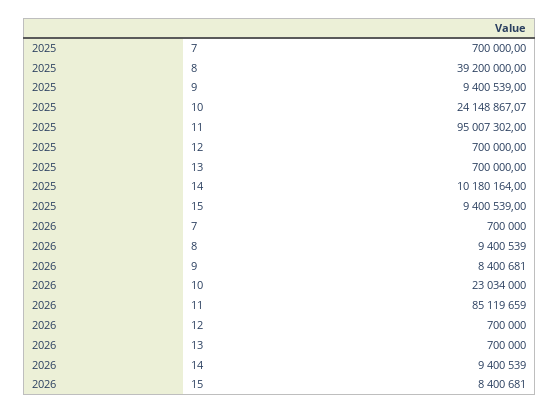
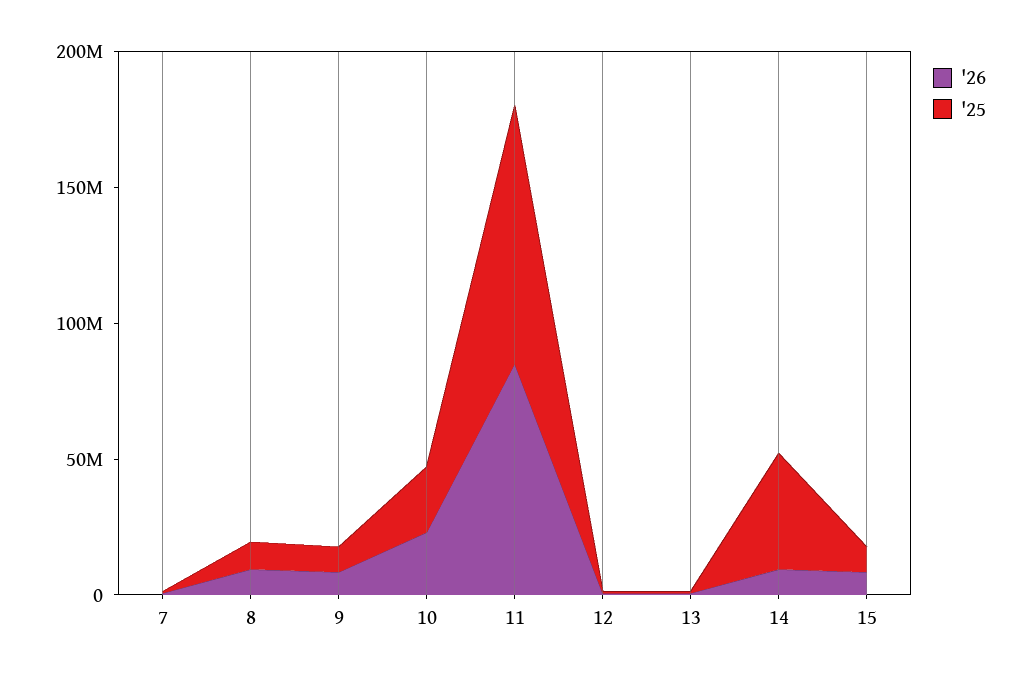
  {
    "2025": {
      "7": 700000,
-     "8": 39200000,
+     "8": 10000000,
      "9": 9400539,
      "10": 24148867.07,
      "11": 95007302,
      "12": 700000,
      "13": 700000,
-     "14": 10180164,
+     "14": 40000000,
      "15": 9400539
    },
    "2026": {
      "7": 700000,
      "8": 9400539,
      "9": 8400681,
      "10": 23034000,
      "11": 85119659,
      "12": 700000,
      "13": 700000,
      "14": 9400539,
      "15": 8400681
    }
  }

